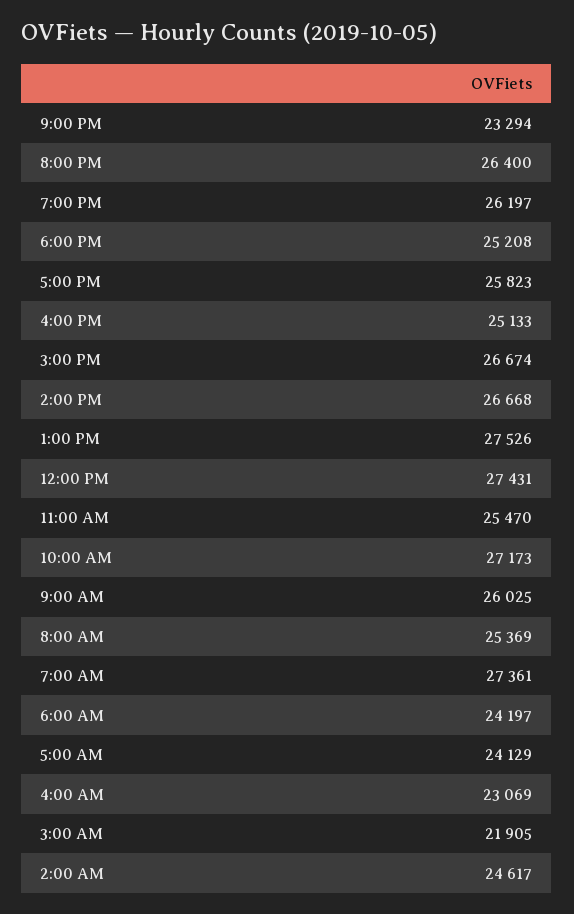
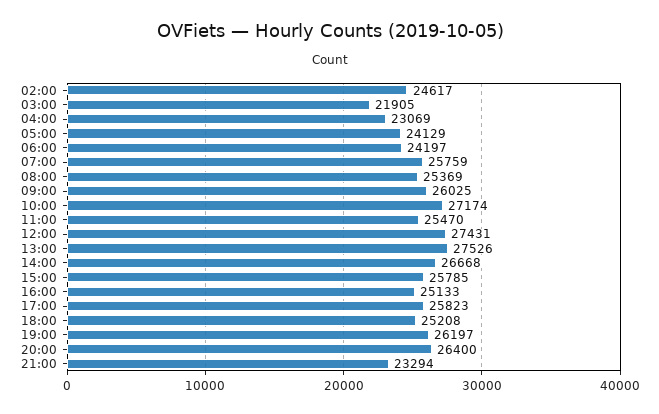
  {
    "9:00 PM": 23294,
    "8:00 PM": 26400,
    "7:00 PM": 26197,
    "6:00 PM": 25208,
    "5:00 PM": 25823,
    "4:00 PM": 25133,
-   "3:00 PM": 26674,
+   "3:00 PM": 25785,
    "2:00 PM": 26668,
    "1:00 PM": 27526,
    "12:00 PM": 27431,
    "11:00 AM": 25470,
-   "10:00 AM": 27173,
+   "10:00 AM": 27174,
    "9:00 AM": 26025,
    "8:00 AM": 25369,
-   "7:00 AM": 27361,
+   "7:00 AM": 25759,
    "6:00 AM": 24197,
    "5:00 AM": 24129,
    "4:00 AM": 23069,
    "3:00 AM": 21905,
    "2:00 AM": 24617
  }

